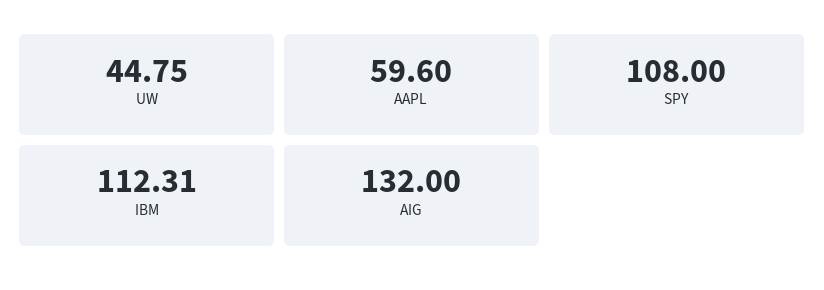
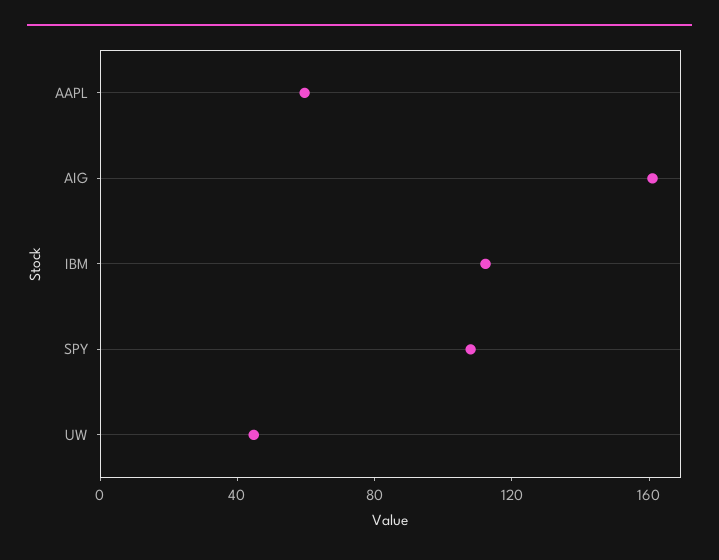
  {
    "UW": 44.75,
    "AAPL": 59.6,
    "SPY": 108,
    "IBM": 112.31,
-   "AIG": 132
+   "AIG": 160
  }

